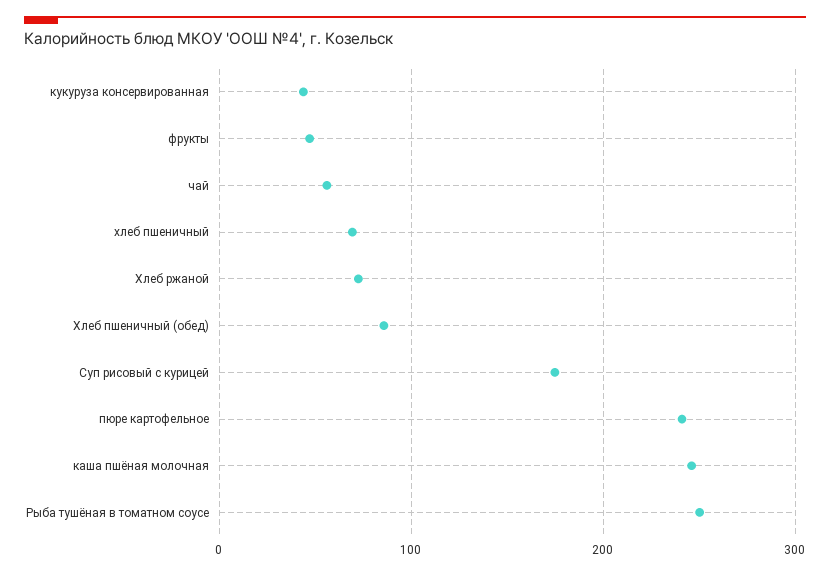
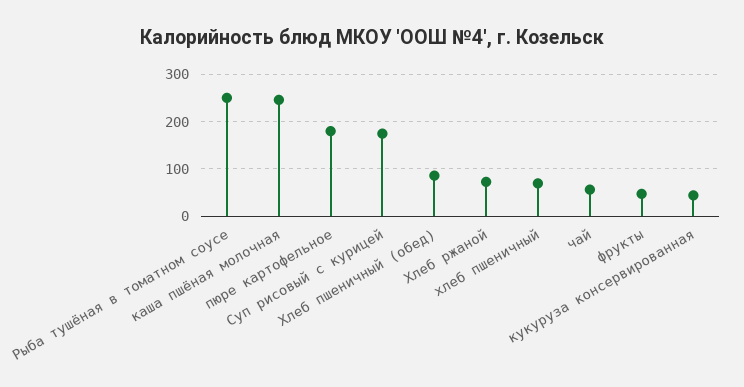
  {
    "кукуруза консервированная": 40,
    "фрукты": 50,
    "чай": 60,
    "хлеб пшеничный": 70,
    "Хлеб ржаной": 70,
    "Хлеб пшеничный (обед)": 90,
    "Суп рисовый с курицей": 170,
-   "пюре картофельное": 240,
+   "пюре картофельное": 180,
    "каша пшёная молочная": 250,
    "Рыба тушёная в томатном соусе": 250
  }

